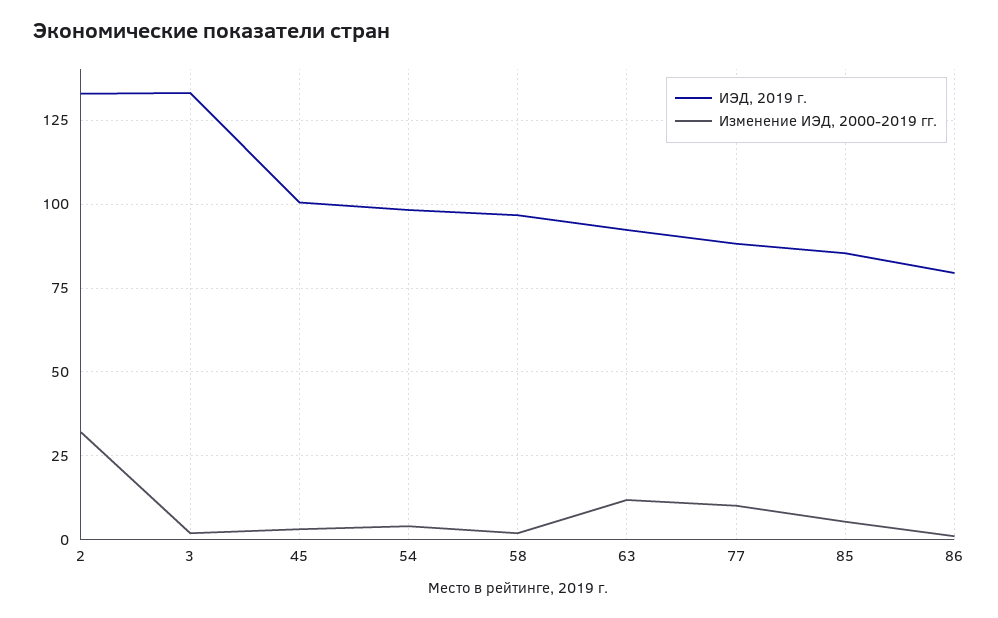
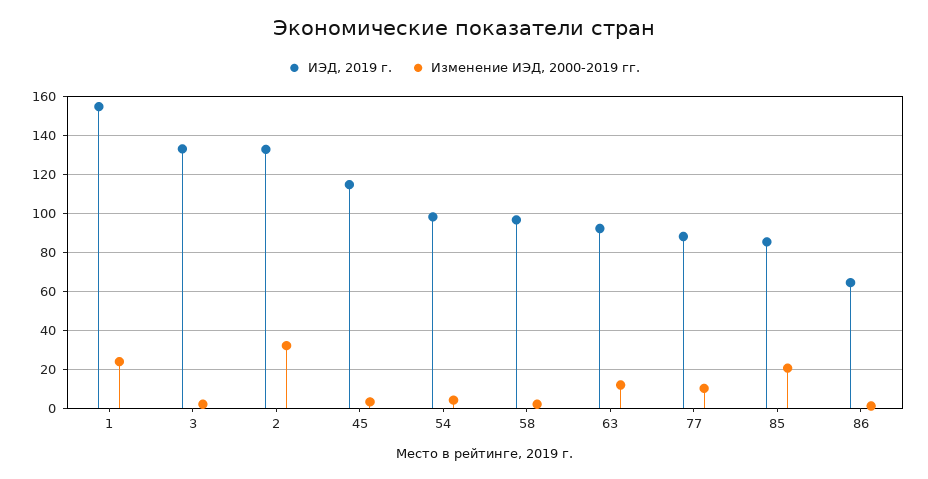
  {
    "ИЭД, 2019 г.": {
      "2": 132.5,
      "3": 132.5,
-     "45": 100,
+     "45": 115,
      "54": 97.5,
      "58": 97.5,
      "63": 92.5,
      "77": 87.5,
      "85": 85,
-     "86": 80
+     "86": 65,
+     "1": 155
    },
    "Изменение ИЭД, 2000-2019 гг.": {
      "2": 32.5,
      "3": 2.5,
      "45": 2.5,
      "54": 5,
      "58": 2.5,
      "63": 12.5,
      "77": 10,
-     "85": 5,
+     "85": 20,
-     "86": 0
+     "86": 0,
+     "1": 25
    }
  }

